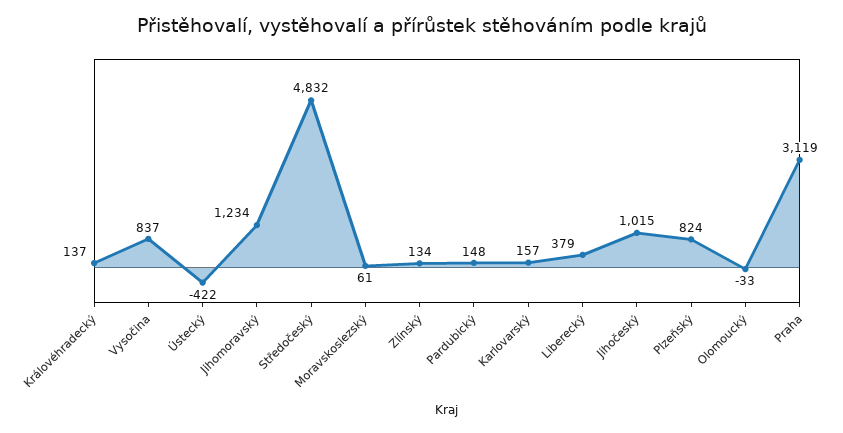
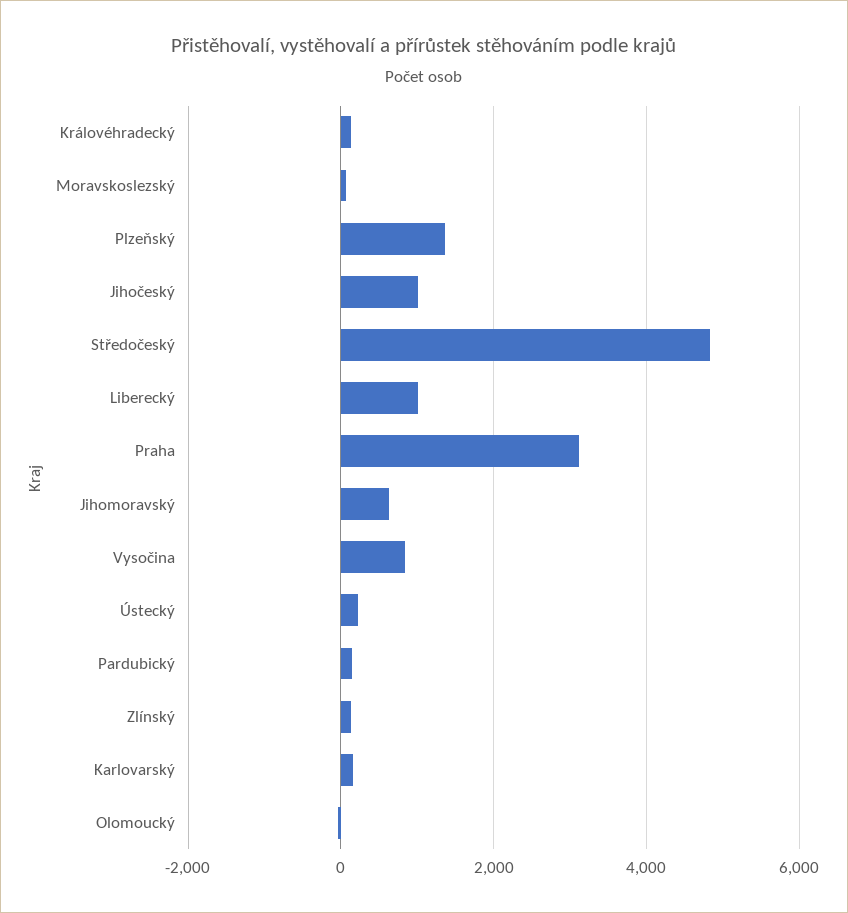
  {
    "Královéhradecký": 137,
    "Vysočina": 837,
-   "Ústecký": -422,
+   "Ústecký": 200,
-   "Jihomoravský": 1234,
+   "Jihomoravský": 600,
    "Středočeský": 4832,
    "Moravskoslezský": 61,
    "Zlínský": 134,
    "Pardubický": 148,
    "Karlovarský": 157,
-   "Liberecký": 379,
+   "Liberecký": 1000,
    "Jihočeský": 1015,
-   "Plzeňský": 824,
+   "Plzeňský": 1400,
    "Olomoucký": -33,
    "Praha": 3119
  }

